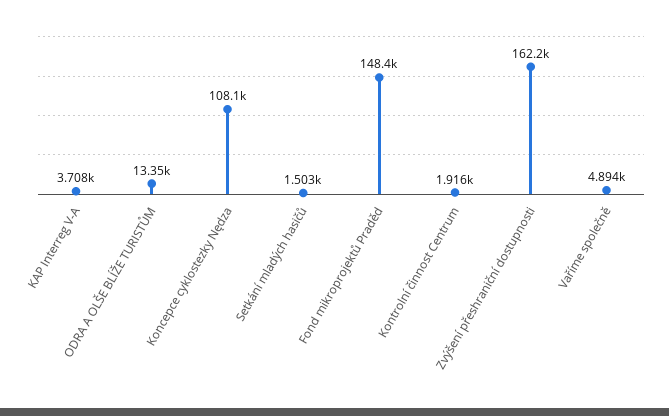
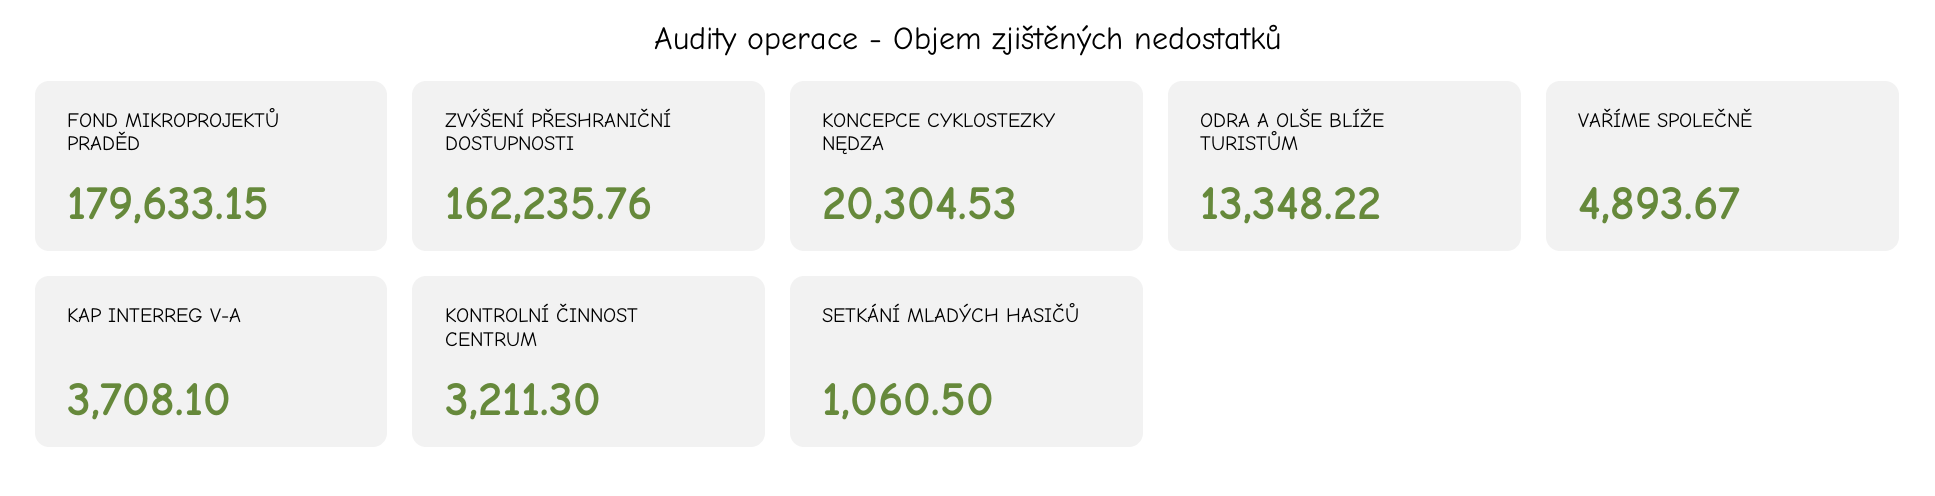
  {
    "KAP Interreg V-A": 3708.1,
    "ODRA A OLŠE BLÍŽE TURISTŮM": 13348.22,
-   "Koncepce cyklostezky Nędza": 108100,
+   "Koncepce cyklostezky Nędza": 20304.53,
-   "Setkání mladých hasičů": 1503,
+   "Setkání mladých hasičů": 1060.5,
-   "Fond mikroprojektů Praděd": 148400,
+   "Fond mikroprojektů Praděd": 179633.15,
-   "Kontrolní činnost Centrum": 1916,
+   "Kontrolní činnost Centrum": 3211.3,
    "Zvýšení přeshraniční dostupnosti": 162235.76,
    "Vaříme společně": 4893.67
  }

